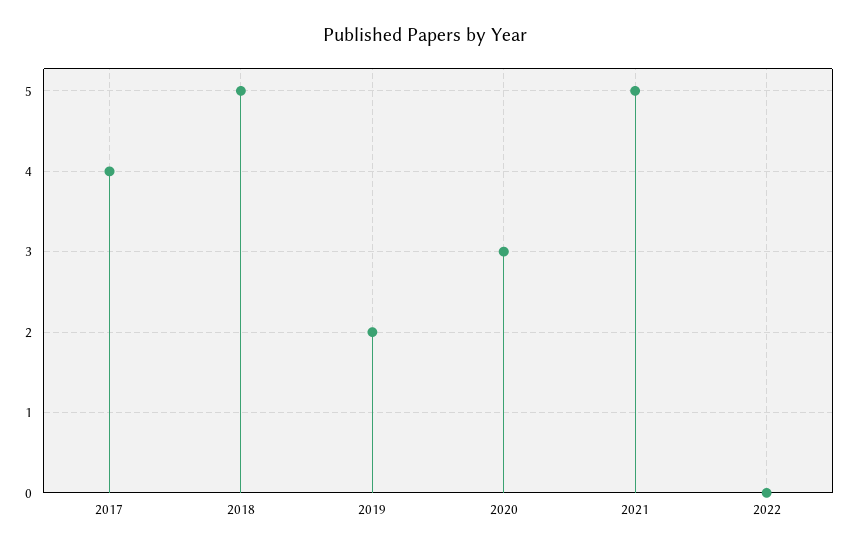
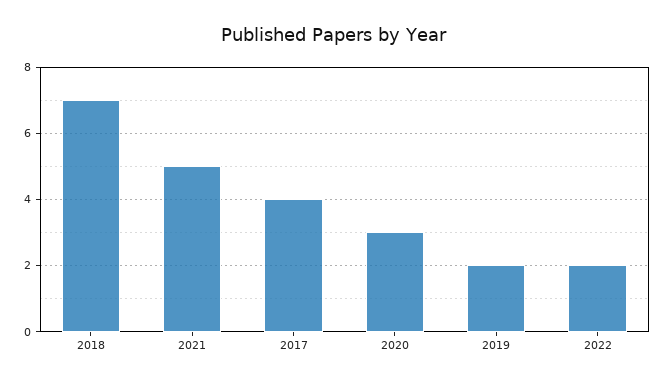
  {
    "2017": 4,
-   "2018": 5,
+   "2018": 7,
    "2019": 2,
    "2020": 3,
    "2021": 5,
-   "2022": 0
+   "2022": 2
  }

